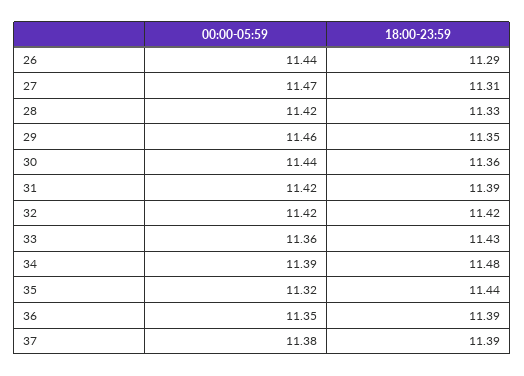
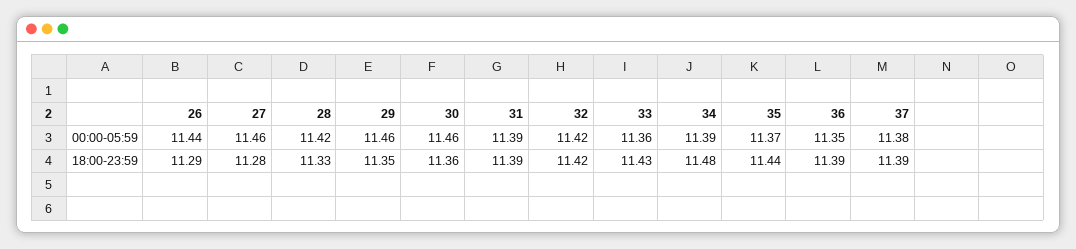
  {
    "00:00-05:59": {
      "26": 11.44,
-     "27": 11.47,
+     "27": 11.46,
      "28": 11.42,
      "29": 11.46,
-     "30": 11.44,
+     "30": 11.46,
-     "31": 11.42,
+     "31": 11.39,
      "32": 11.42,
      "33": 11.36,
      "34": 11.39,
-     "35": 11.32,
+     "35": 11.37,
      "36": 11.35,
      "37": 11.38
    },
    "18:00-23:59": {
      "26": 11.29,
-     "27": 11.31,
+     "27": 11.28,
      "28": 11.33,
      "29": 11.35,
      "30": 11.36,
      "31": 11.39,
      "32": 11.42,
      "33": 11.43,
      "34": 11.48,
      "35": 11.44,
      "36": 11.39,
      "37": 11.39
    }
  }

